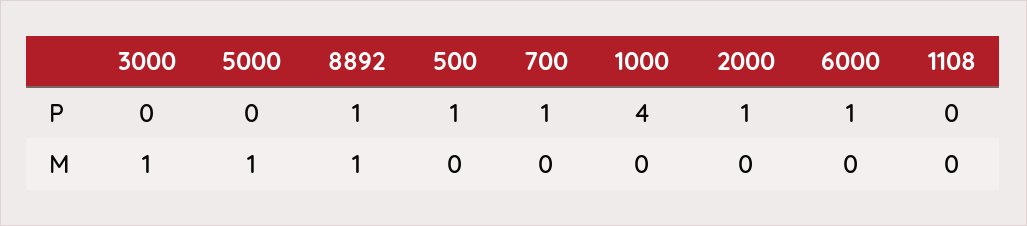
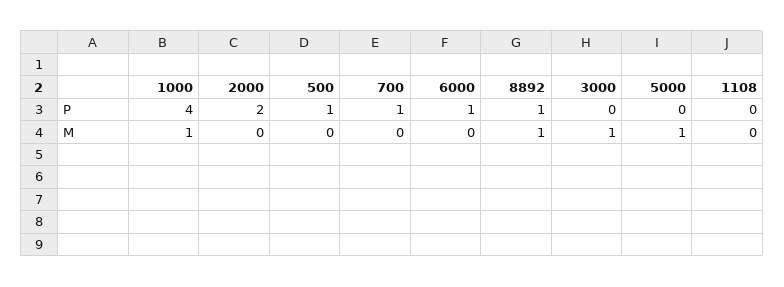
  {
    "3000": {
      "P": 0,
      "M": 1
    },
    "5000": {
      "P": 0,
      "M": 1
    },
    "8892": {
      "P": 1,
      "M": 1
    },
    "500": {
      "P": 1,
      "M": 0
    },
    "700": {
      "P": 1,
      "M": 0
    },
    "1000": {
      "P": 4,
-     "M": 0
+     "M": 1
    },
    "2000": {
-     "P": 1,
+     "P": 2,
      "M": 0
    },
    "6000": {
      "P": 1,
      "M": 0
    },
    "1108": {
      "P": 0,
      "M": 0
    }
  }

